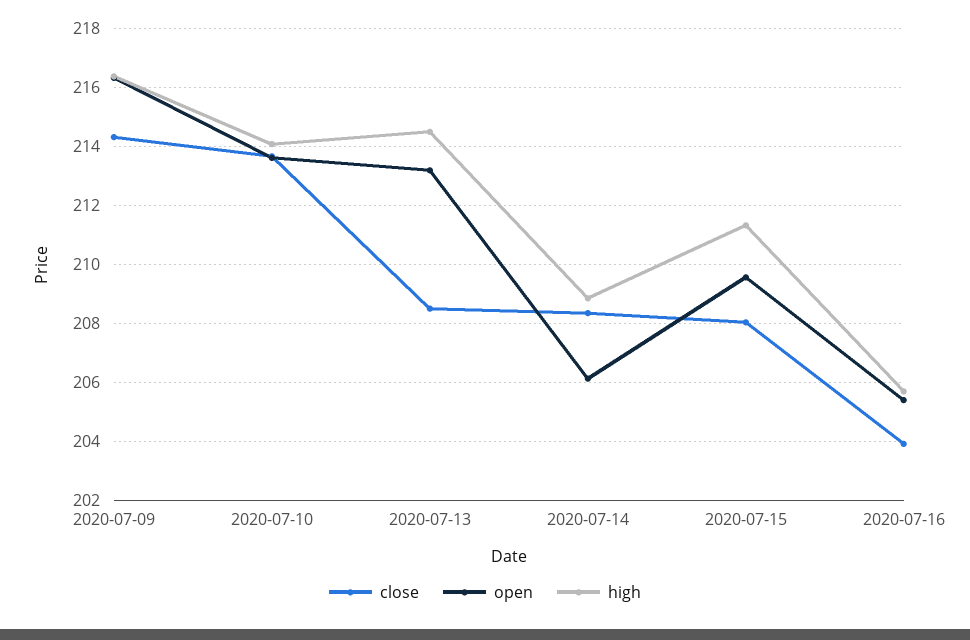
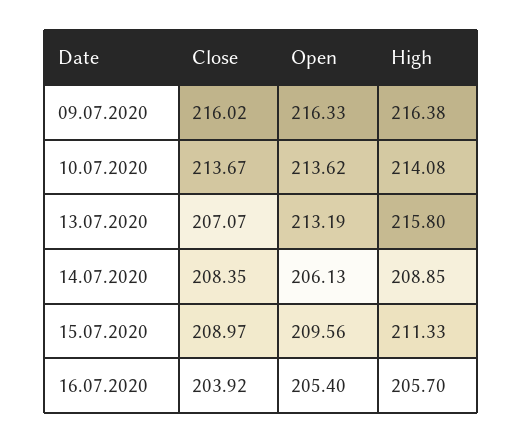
  {
    "close": {
-     "2020-07-09": 214.25,
+     "2020-07-09": 216.02,
      "2020-07-10": 213.67,
-     "2020-07-13": 208.5,
+     "2020-07-13": 207.07,
      "2020-07-14": 208.35,
-     "2020-07-15": 208,
+     "2020-07-15": 208.97,
      "2020-07-16": 203.92
    },
    "open": {
      "2020-07-09": 216.33,
      "2020-07-10": 213.62,
      "2020-07-13": 213.19,
      "2020-07-14": 206.13,
      "2020-07-15": 209.56,
      "2020-07-16": 205.4
    },
    "high": {
      "2020-07-09": 216.38,
      "2020-07-10": 214.08,
-     "2020-07-13": 214.5,
+     "2020-07-13": 215.8,
      "2020-07-14": 208.85,
      "2020-07-15": 211.33,
      "2020-07-16": 205.7
    }
  }

